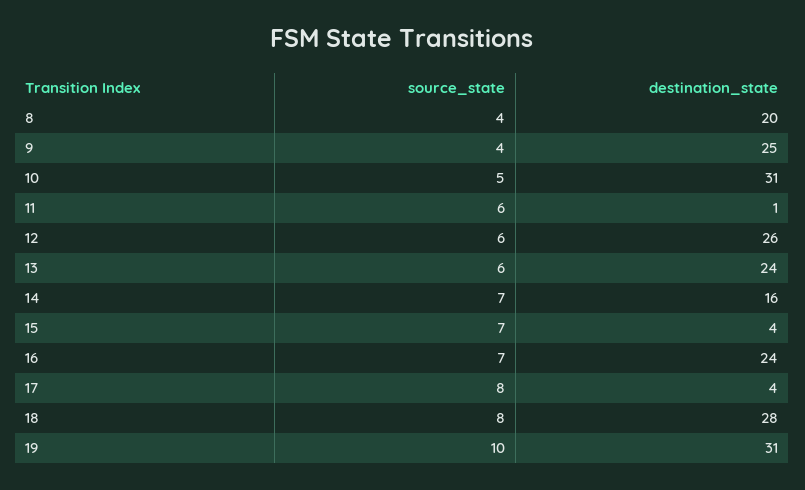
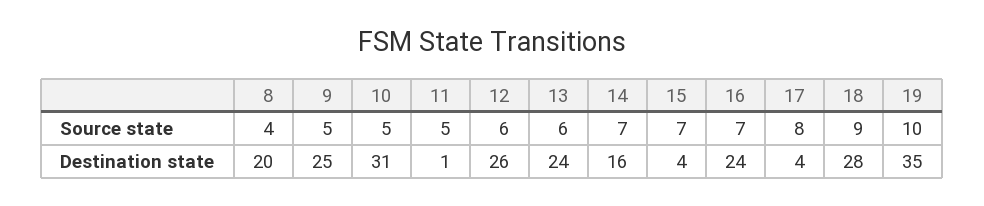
  {
    "source_state": {
      "8": 4,
-     "9": 4,
+     "9": 5,
      "10": 5,
-     "11": 6,
+     "11": 5,
      "12": 6,
      "13": 6,
      "14": 7,
      "15": 7,
      "16": 7,
      "17": 8,
-     "18": 8,
+     "18": 9,
      "19": 10
    },
    "destination_state": {
      "8": 20,
      "9": 25,
      "10": 31,
      "11": 1,
      "12": 26,
      "13": 24,
      "14": 16,
      "15": 4,
      "16": 24,
      "17": 4,
      "18": 28,
-     "19": 31
+     "19": 35
    }
  }

